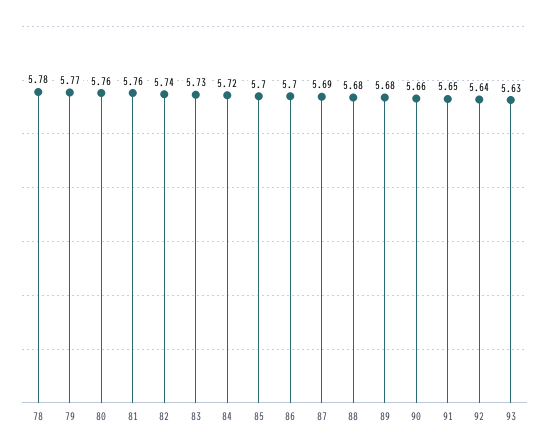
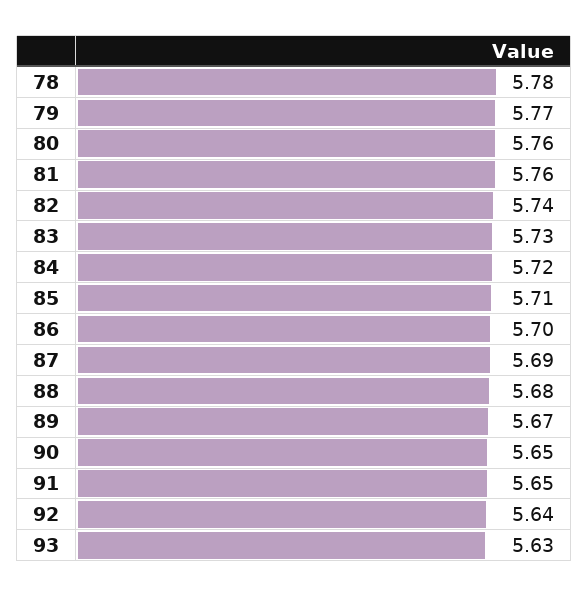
  {
    "78": 5.78,
    "79": 5.77,
    "80": 5.76,
    "81": 5.76,
    "82": 5.74,
    "83": 5.73,
    "84": 5.72,
-   "85": 5.7,
+   "85": 5.71,
    "86": 5.7,
    "87": 5.69,
    "88": 5.68,
-   "89": 5.68,
+   "89": 5.67,
-   "90": 5.66,
+   "90": 5.65,
    "91": 5.65,
    "92": 5.64,
    "93": 5.63
  }

